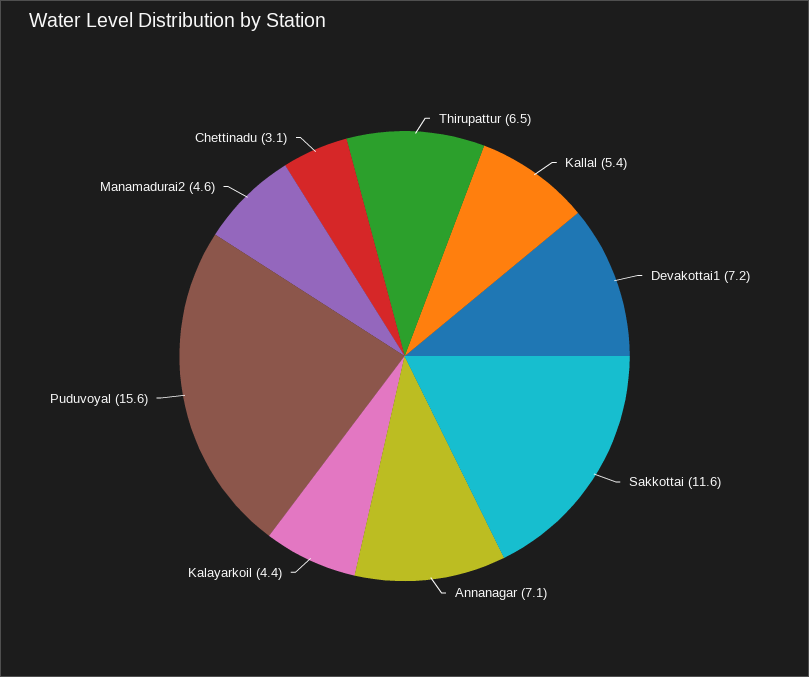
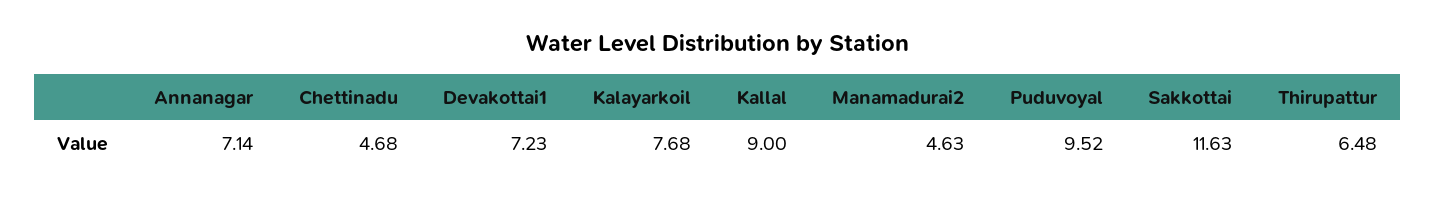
  {
    "Thirupattur": 6.48,
-   "Kallal": 5.4,
+   "Kallal": 9,
    "Devakottai1": 7.23,
    "Sakkottai": 11.63,
    "Annanagar": 7.14,
-   "Kalayarkoil": 4.4,
+   "Kalayarkoil": 7.68,
-   "Puduvoyal": 15.6,
+   "Puduvoyal": 9.52,
    "Manamadurai2": 4.63,
-   "Chettinadu": 3.1
+   "Chettinadu": 4.68
  }

